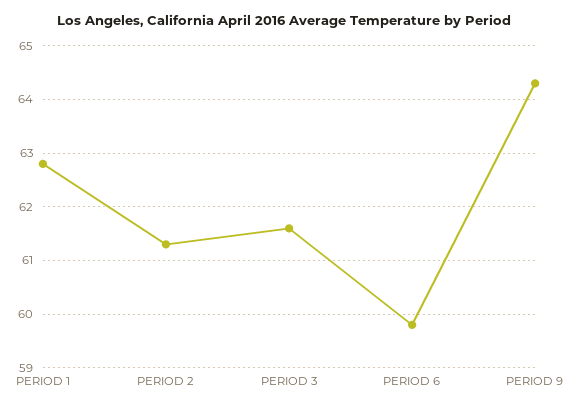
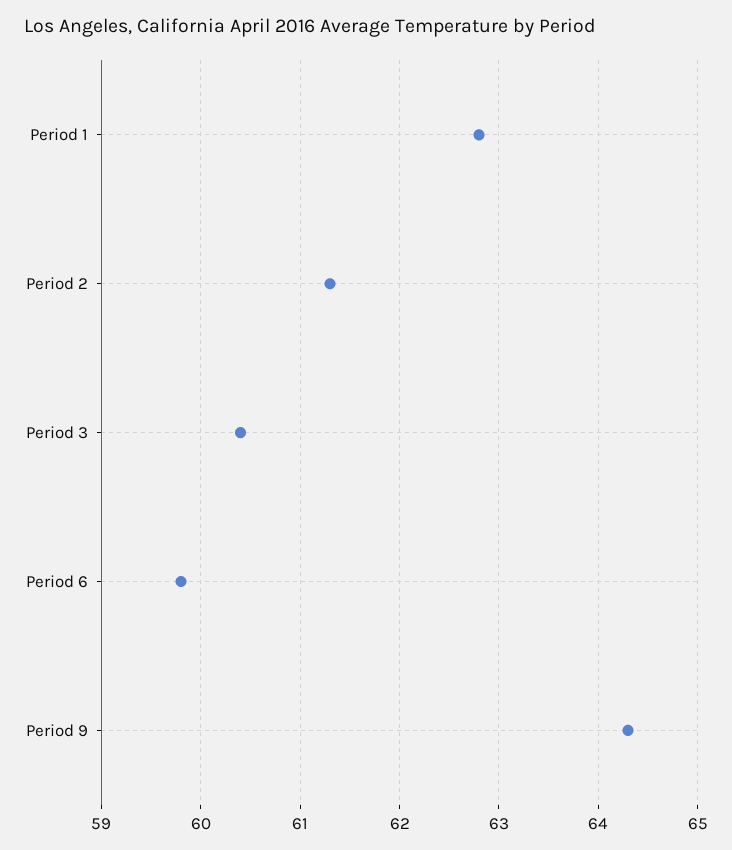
  {
    "PERIOD 1": 62.8,
    "PERIOD 2": 61.3,
-   "PERIOD 3": 61.5,
+   "PERIOD 3": 60.4,
    "PERIOD 6": 59.8,
    "PERIOD 9": 64.3
  }

